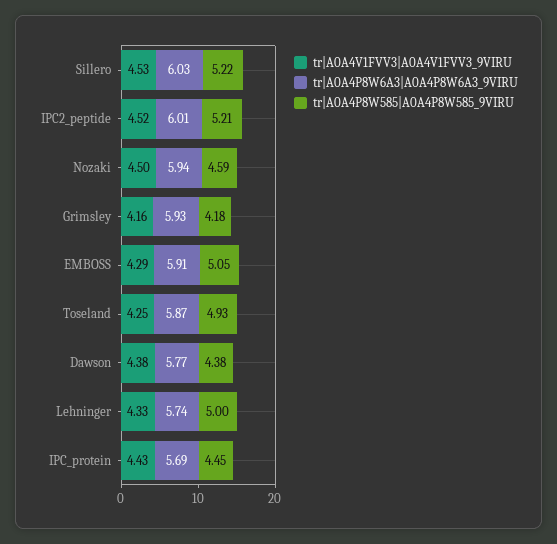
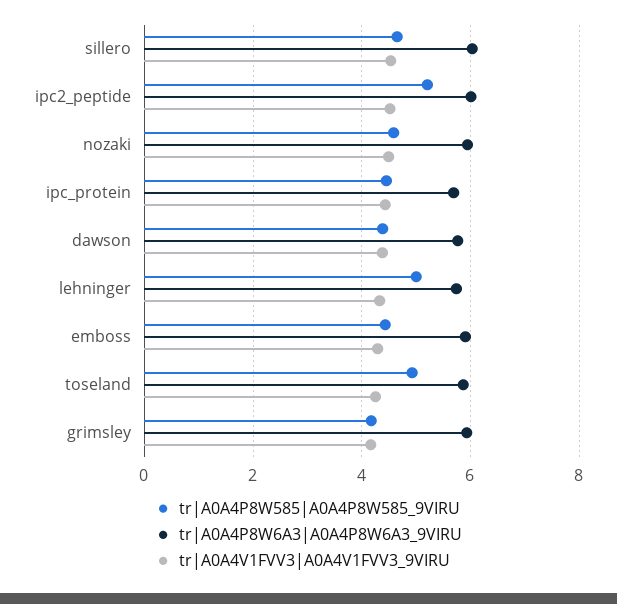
  {
    "tr|A0A4V1FVV3|A0A4V1FVV3_9VIRU": {
      "Sillero": 4.53,
      "IPC2_peptide": 4.52,
      "Nozaki": 4.5,
      "Grimsley": 4.16,
      "EMBOSS": 4.29,
      "Toseland": 4.25,
      "Dawson": 4.38,
      "Lehninger": 4.33,
      "IPC_protein": 4.43
    },
    "tr|A0A4P8W6A3|A0A4P8W6A3_9VIRU": {
      "Sillero": 6.03,
      "IPC2_peptide": 6.01,
      "Nozaki": 5.94,
      "Grimsley": 5.93,
      "EMBOSS": 5.91,
      "Toseland": 5.87,
      "Dawson": 5.77,
      "Lehninger": 5.74,
      "IPC_protein": 5.69
    },
    "tr|A0A4P8W585|A0A4P8W585_9VIRU": {
-     "Sillero": 5.22,
+     "Sillero": 4.6,
      "IPC2_peptide": 5.21,
      "Nozaki": 4.59,
      "Grimsley": 4.18,
-     "EMBOSS": 5.05,
+     "EMBOSS": 4.4,
      "Toseland": 4.93,
      "Dawson": 4.38,
      "Lehninger": 5,
      "IPC_protein": 4.45
    }
  }

